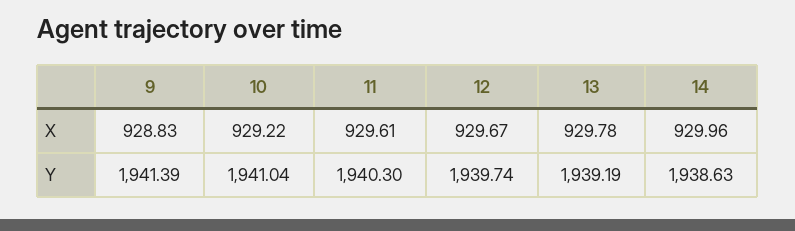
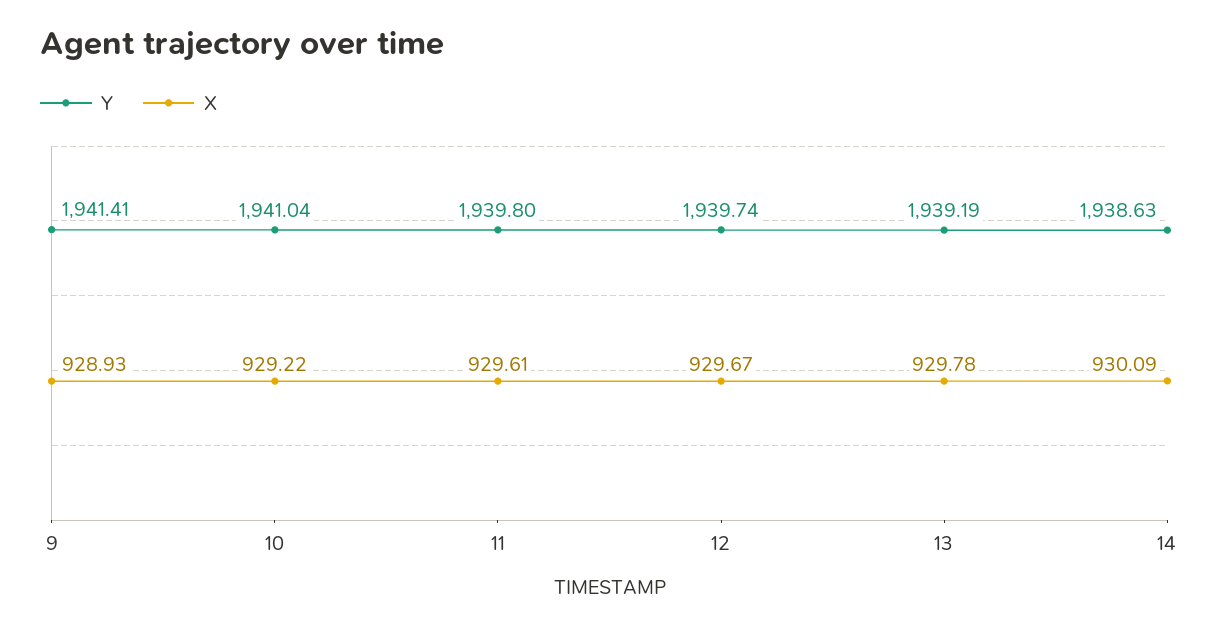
  {
    "X": {
-     "9": 928.83,
+     "9": 928.93,
      "10": 929.22,
      "11": 929.61,
      "12": 929.67,
      "13": 929.78,
-     "14": 929.96
+     "14": 930.09
    },
    "Y": {
-     "9": 1941.39,
+     "9": 1941.41,
      "10": 1941.04,
-     "11": 1940.3,
+     "11": 1939.8,
      "12": 1939.74,
      "13": 1939.19,
      "14": 1938.63
    }
  }

